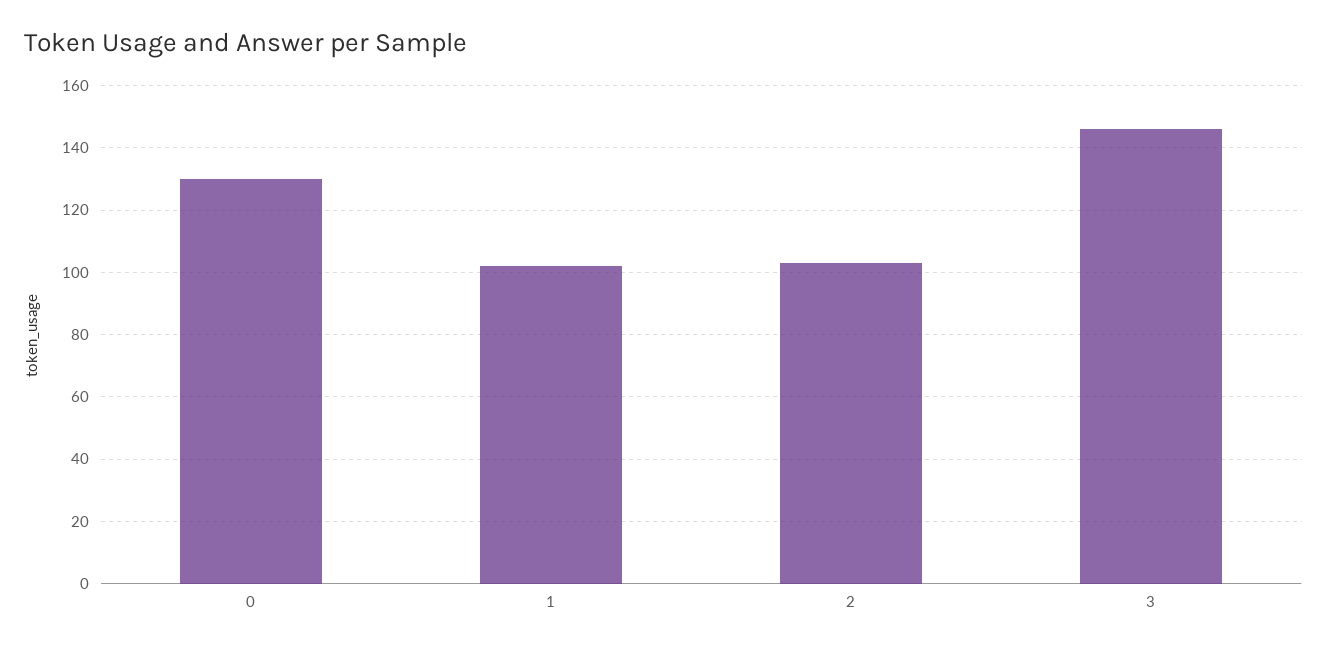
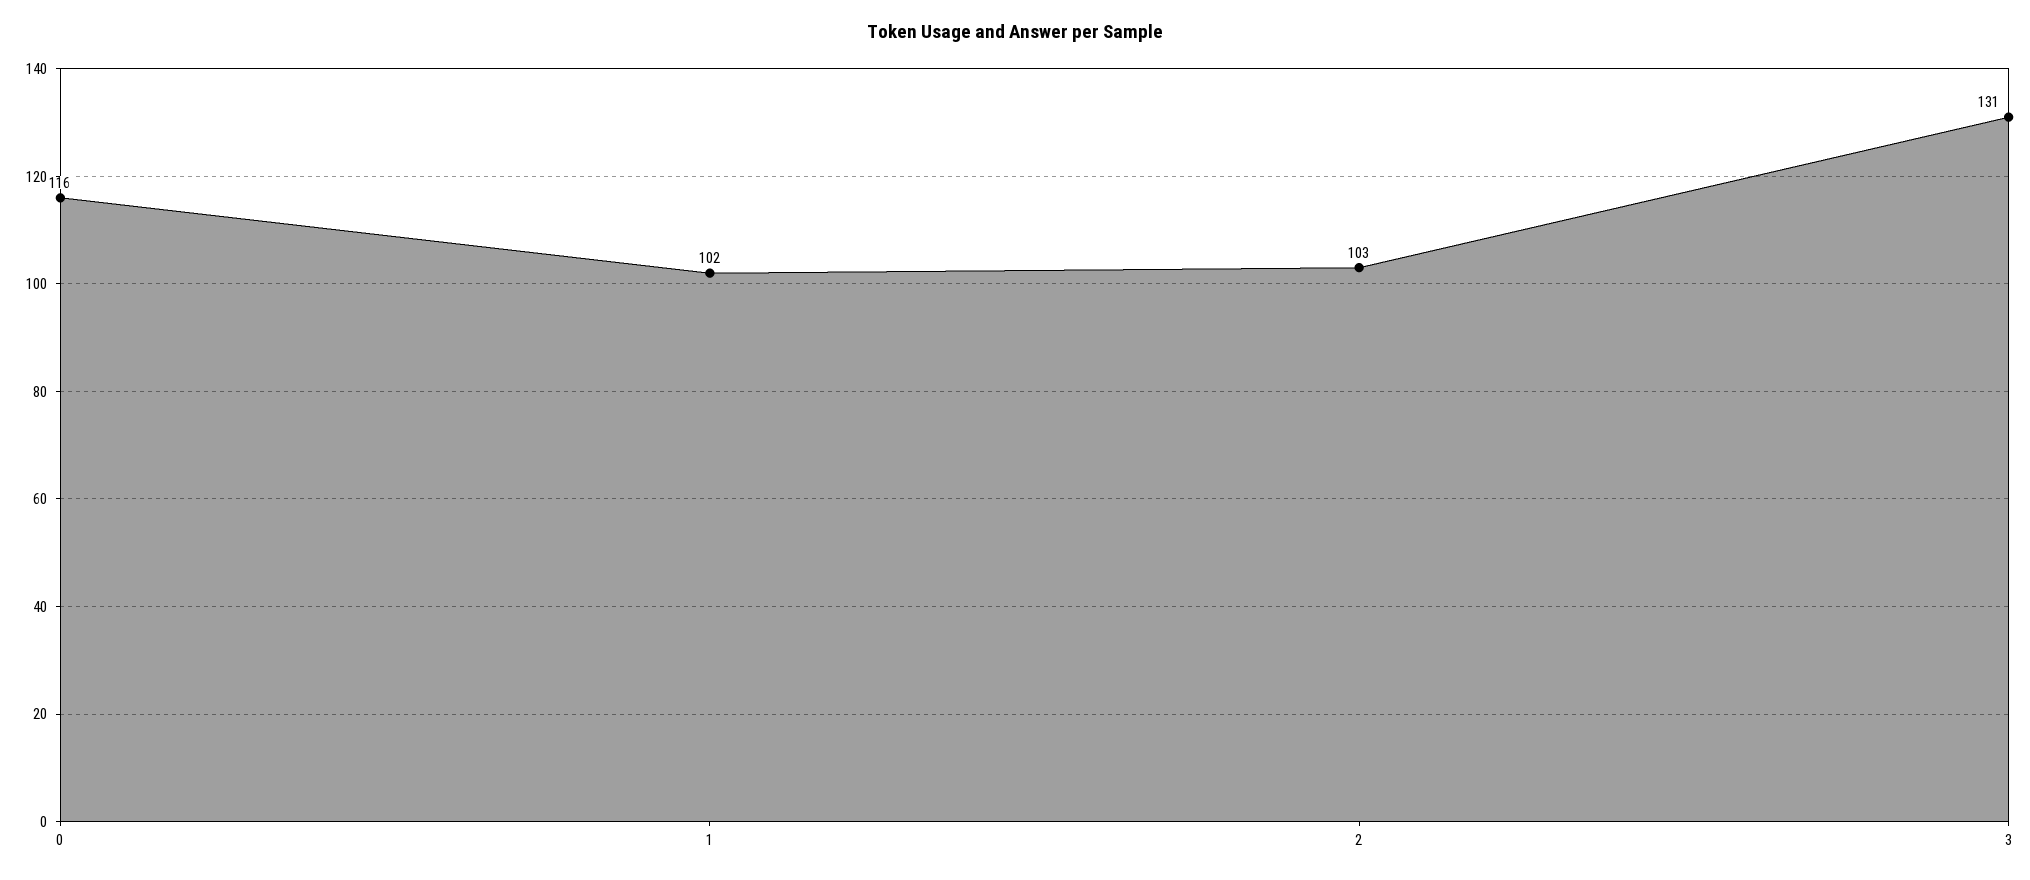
  {
-   "0": 130,
+   "0": 116,
    "1": 102,
    "2": 103,
-   "3": 145
+   "3": 131
  }

